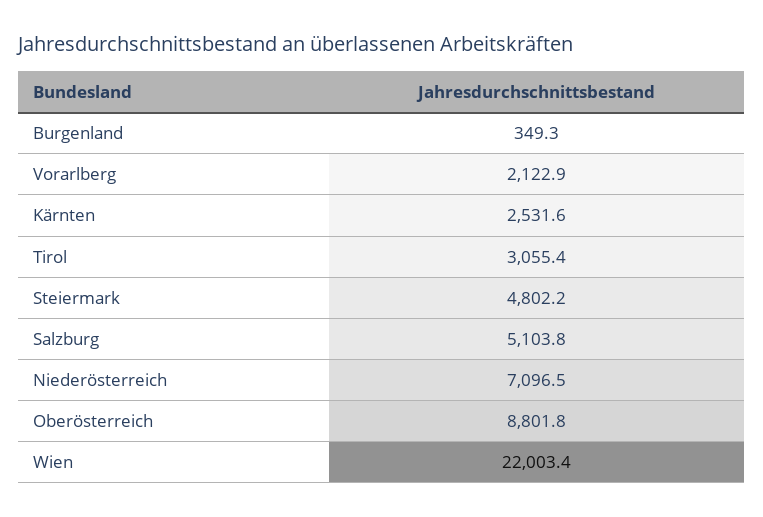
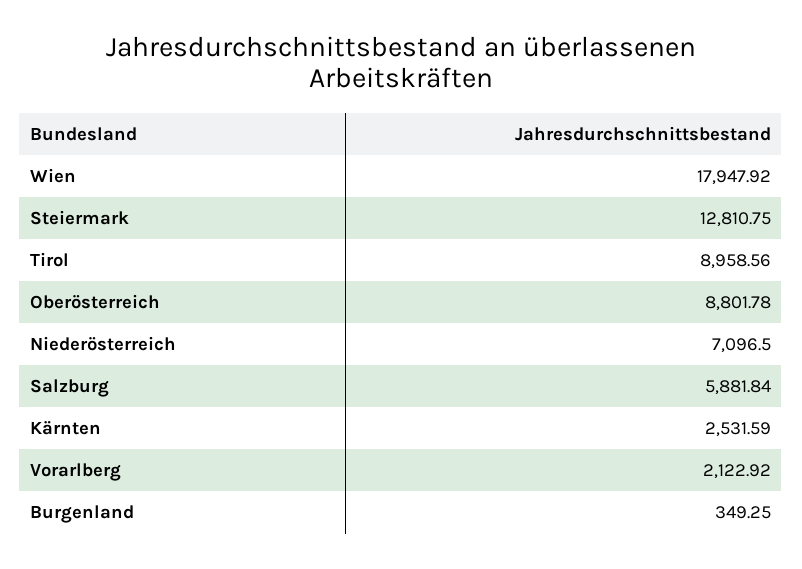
  {
    "Burgenland": 349.25,
    "Vorarlberg": 2122.92,
    "Kärnten": 2531.59,
-   "Tirol": 3055.4,
+   "Tirol": 8958.56,
-   "Steiermark": 4802.2,
+   "Steiermark": 12810.75,
-   "Salzburg": 5103.8,
+   "Salzburg": 5881.84,
    "Niederösterreich": 7096.5,
    "Oberösterreich": 8801.78,
-   "Wien": 22003.4
+   "Wien": 17947.92
  }

